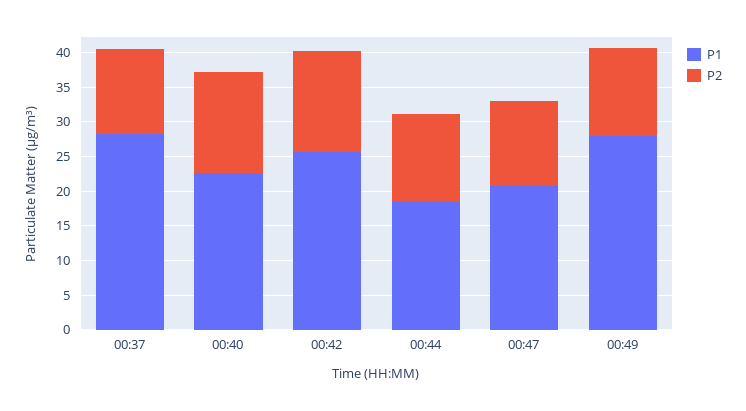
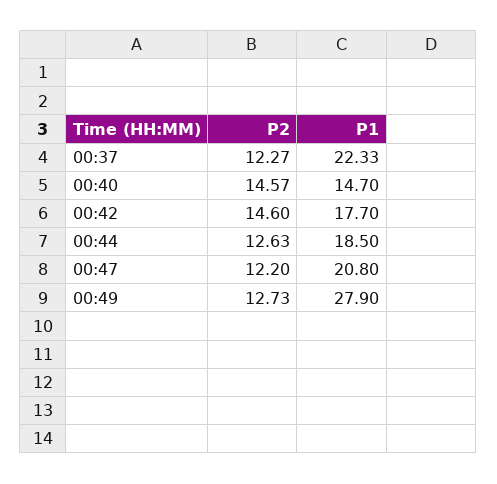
  {
    "P1": {
-     "00:37": 27.5,
+     "00:37": 22.33,
-     "00:40": 22.5,
+     "00:40": 14.7,
-     "00:42": 25,
+     "00:42": 17.7,
      "00:44": 18.5,
      "00:47": 20.8,
      "00:49": 27.9
    },
    "P2": {
      "00:37": 12.27,
      "00:40": 14.57,
      "00:42": 14.6,
      "00:44": 12.63,
      "00:47": 12.2,
      "00:49": 12.73
    }
  }

